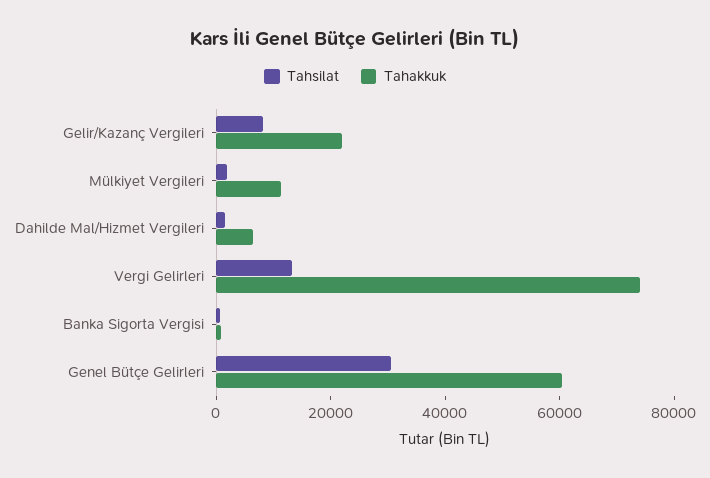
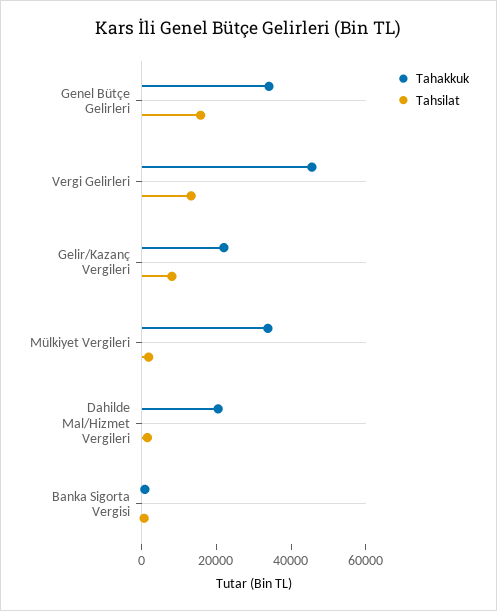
  {
    "Tahsilat": {
      "Gelir/Kazanç Vergileri": 10000,
      "Mülkiyet Vergileri": 0,
      "Dahilde Mal/Hizmet Vergileri": 0,
      "Vergi Gelirleri": 15000,
      "Banka Sigorta Vergisi": 0,
-     "Genel Bütçe Gelirleri": 30000
+     "Genel Bütçe Gelirleri": 15000
    },
    "Tahakkuk": {
      "Gelir/Kazanç Vergileri": 20000,
-     "Mülkiyet Vergileri": 10000,
+     "Mülkiyet Vergileri": 35000,
-     "Dahilde Mal/Hizmet Vergileri": 5000,
+     "Dahilde Mal/Hizmet Vergileri": 20000,
-     "Vergi Gelirleri": 75000,
+     "Vergi Gelirleri": 45000,
      "Banka Sigorta Vergisi": 0,
-     "Genel Bütçe Gelirleri": 60000
+     "Genel Bütçe Gelirleri": 35000
    }
  }

